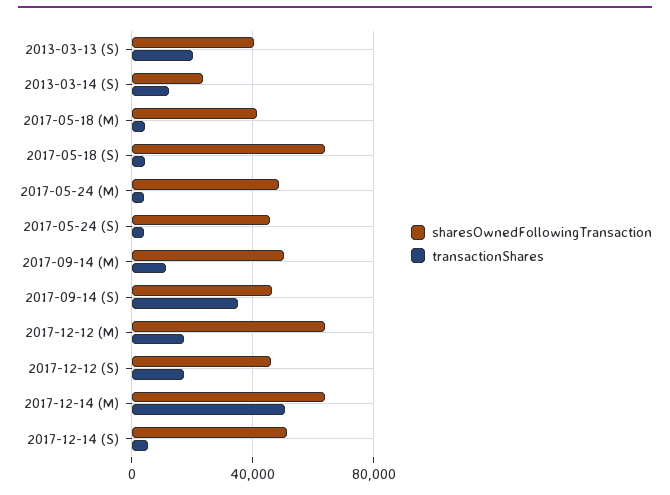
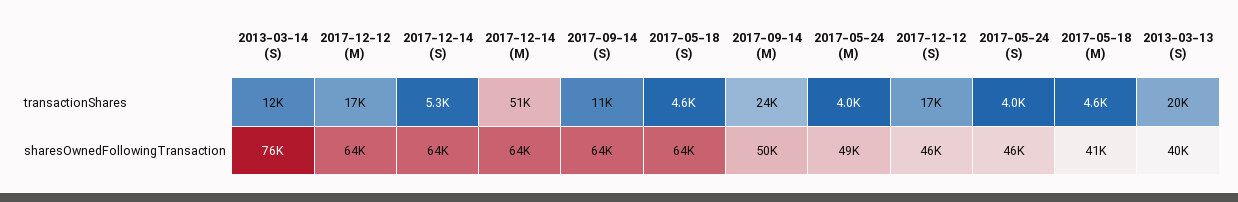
  {
    "sharesOwnedFollowingTransaction": {
      "2013-03-13 (S)": 40000,
-     "2013-03-14 (S)": 25000,
+     "2013-03-14 (S)": 76000,
      "2017-05-18 (M)": 41000,
      "2017-05-18 (S)": 64000,
      "2017-05-24 (M)": 49000,
      "2017-05-24 (S)": 46000,
      "2017-09-14 (M)": 50000,
-     "2017-09-14 (S)": 45000,
+     "2017-09-14 (S)": 64000,
      "2017-12-12 (M)": 64000,
      "2017-12-12 (S)": 46000,
      "2017-12-14 (M)": 64000,
-     "2017-12-14 (S)": 50000
+     "2017-12-14 (S)": 64000
    },
    "transactionShares": {
      "2013-03-13 (S)": 20000,
      "2013-03-14 (S)": 12000,
      "2017-05-18 (M)": 4600,
      "2017-05-18 (S)": 4600,
      "2017-05-24 (M)": 4000,
      "2017-05-24 (S)": 4000,
-     "2017-09-14 (M)": 10000,
+     "2017-09-14 (M)": 24000,
-     "2017-09-14 (S)": 35000,
+     "2017-09-14 (S)": 11000,
      "2017-12-12 (M)": 17000,
      "2017-12-12 (S)": 17000,
      "2017-12-14 (M)": 51000,
      "2017-12-14 (S)": 5300
    }
  }

